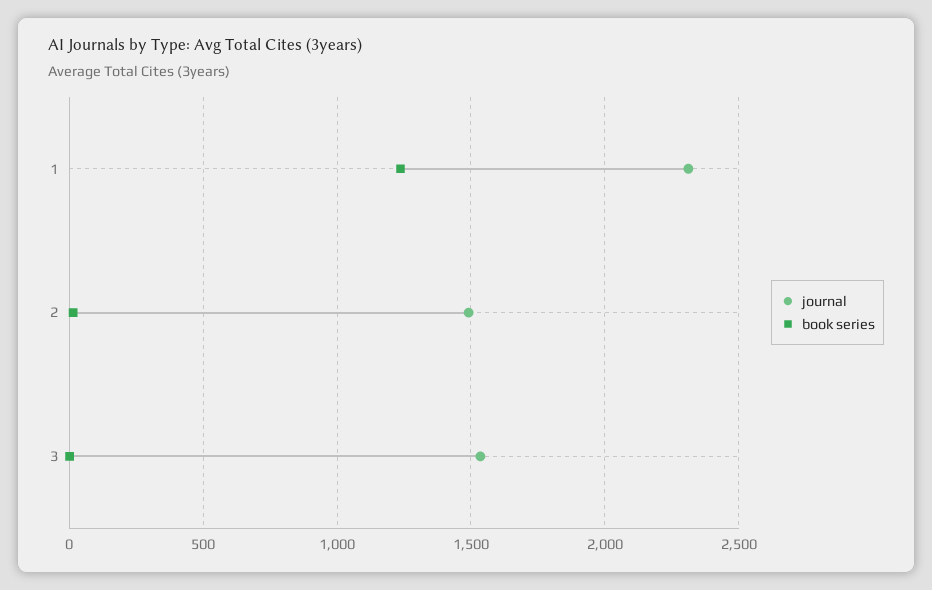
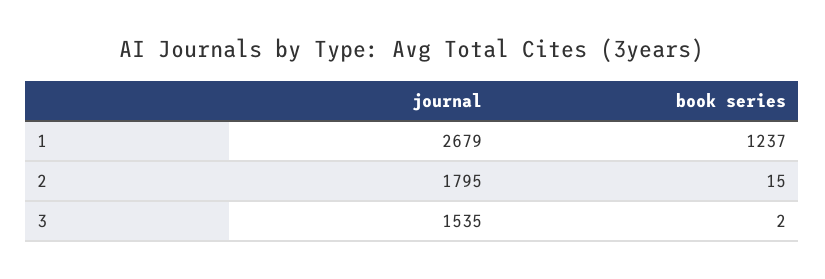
  {
    "journal": {
-     "1": 2300,
+     "1": 2679,
-     "2": 1500,
+     "2": 1795,
      "3": 1535
    },
    "book series": {
      "1": 1237,
      "2": 15,
      "3": 2
    }
  }

